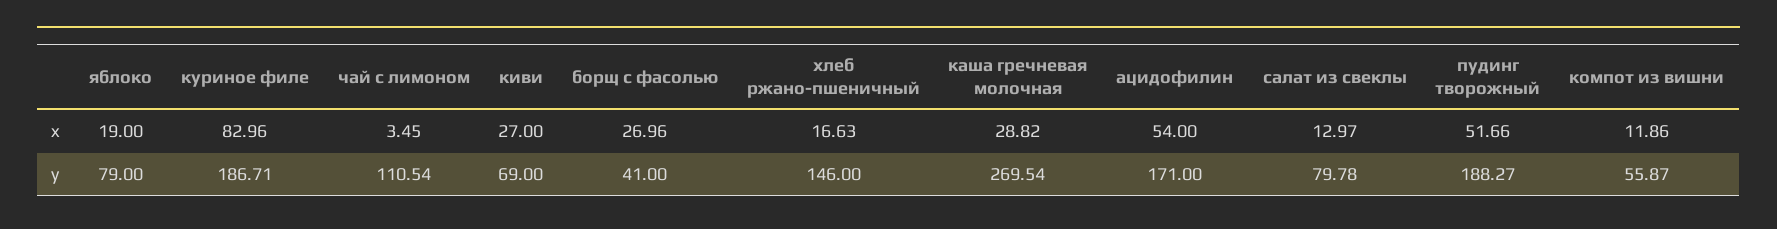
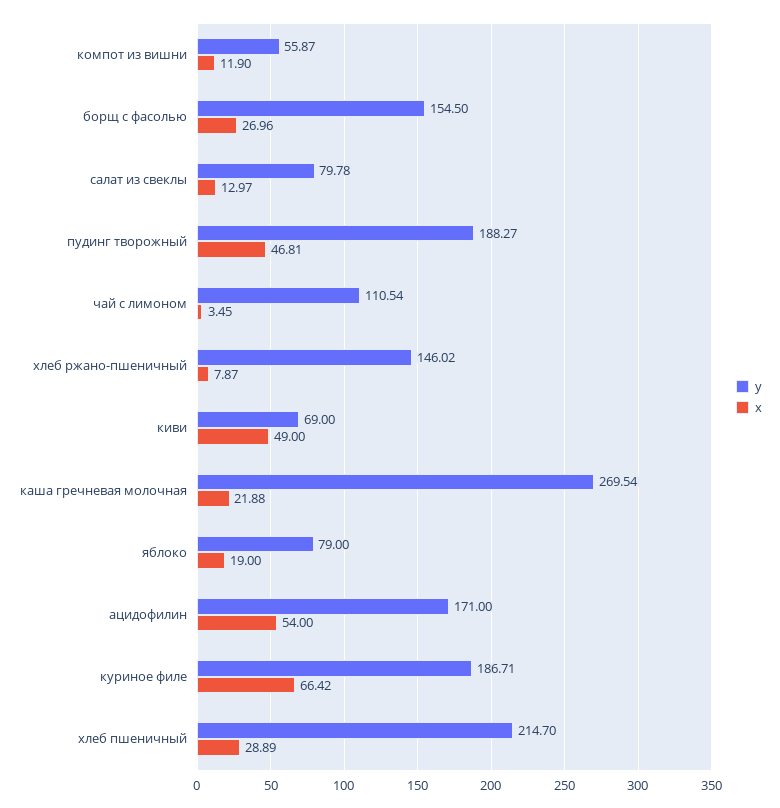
  {
    "x": {
      "яблоко": 19,
-     "куриное филе": 82.96,
+     "куриное филе": 66.42,
      "чай с лимоном": 3.45,
-     "киви": 27,
+     "киви": 49,
      "борщ с фасолью": 26.96,
-     "хлеб ржано-пшеничный": 16.63,
+     "хлеб ржано-пшеничный": 7.87,
-     "каша гречневая молочная": 28.82,
+     "каша гречневая молочная": 21.88,
      "ацидофилин": 54,
      "салат из свеклы": 12.97,
-     "пудинг творожный": 51.66,
+     "пудинг творожный": 46.81,
-     "компот из вишни": 11.86
+     "компот из вишни": 11.9,
+     "хлеб пшеничный": 28.89
    },
    "y": {
      "яблоко": 79,
      "куриное филе": 186.71,
      "чай с лимоном": 110.54,
      "киви": 69,
-     "борщ с фасолью": 41,
+     "борщ с фасолью": 154.5,
-     "хлеб ржано-пшеничный": 146,
+     "хлеб ржано-пшеничный": 146.02,
      "каша гречневая молочная": 269.54,
      "ацидофилин": 171,
      "салат из свеклы": 79.78,
      "пудинг творожный": 188.27,
-     "компот из вишни": 55.87
+     "компот из вишни": 55.87,
+     "хлеб пшеничный": 214.7
    }
  }

